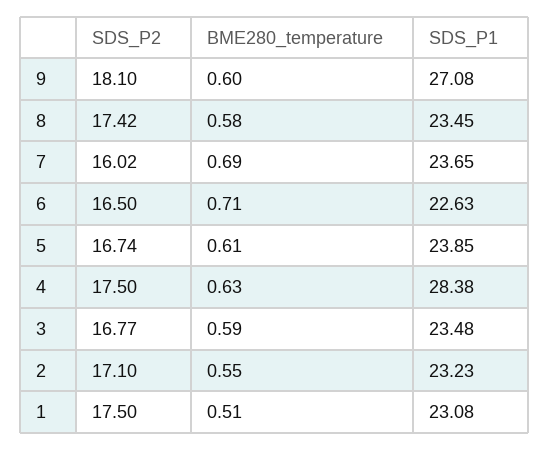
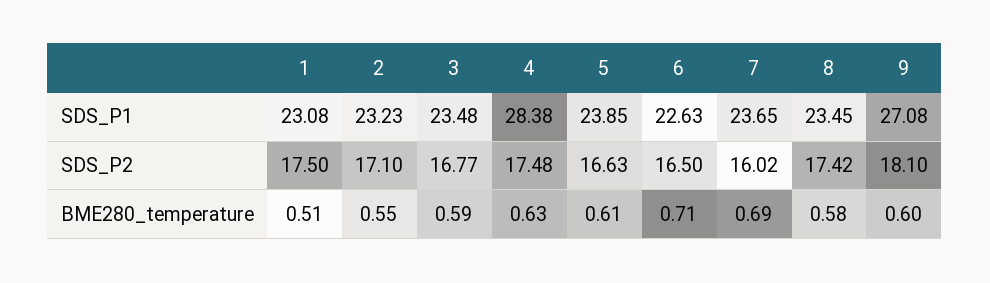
  {
    "SDS_P2": {
      "9": 18.1,
      "8": 17.42,
      "7": 16.02,
      "6": 16.5,
-     "5": 16.74,
+     "5": 16.63,
-     "4": 17.5,
+     "4": 17.48,
      "3": 16.77,
      "2": 17.1,
      "1": 17.5
    },
    "BME280_temperature": {
      "9": 0.6,
      "8": 0.58,
      "7": 0.69,
      "6": 0.71,
      "5": 0.61,
      "4": 0.63,
      "3": 0.59,
      "2": 0.55,
      "1": 0.51
    },
    "SDS_P1": {
      "9": 27.08,
      "8": 23.45,
      "7": 23.65,
      "6": 22.63,
      "5": 23.85,
      "4": 28.38,
      "3": 23.48,
      "2": 23.23,
      "1": 23.08
    }
  }

